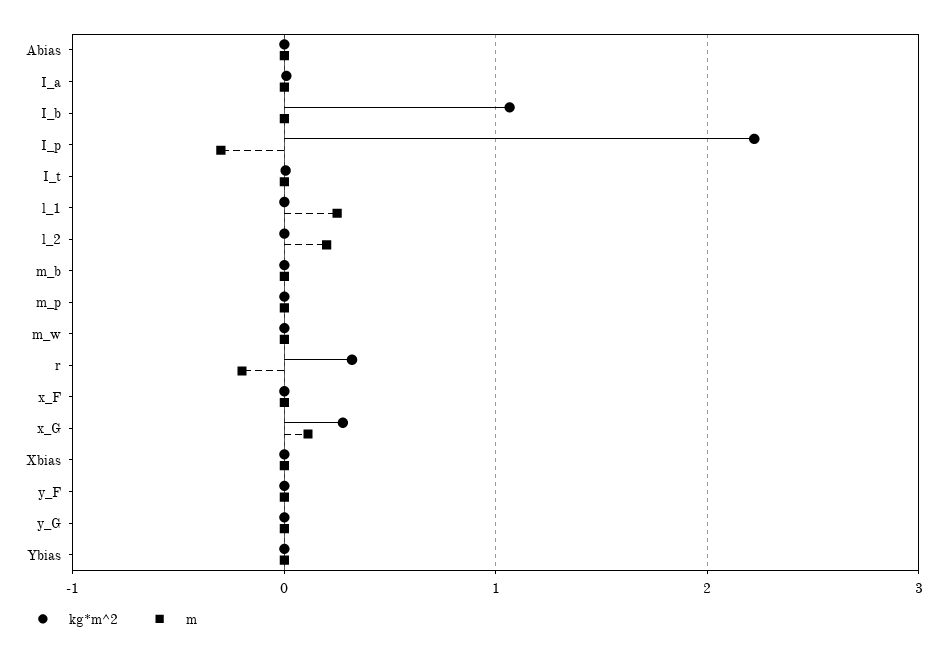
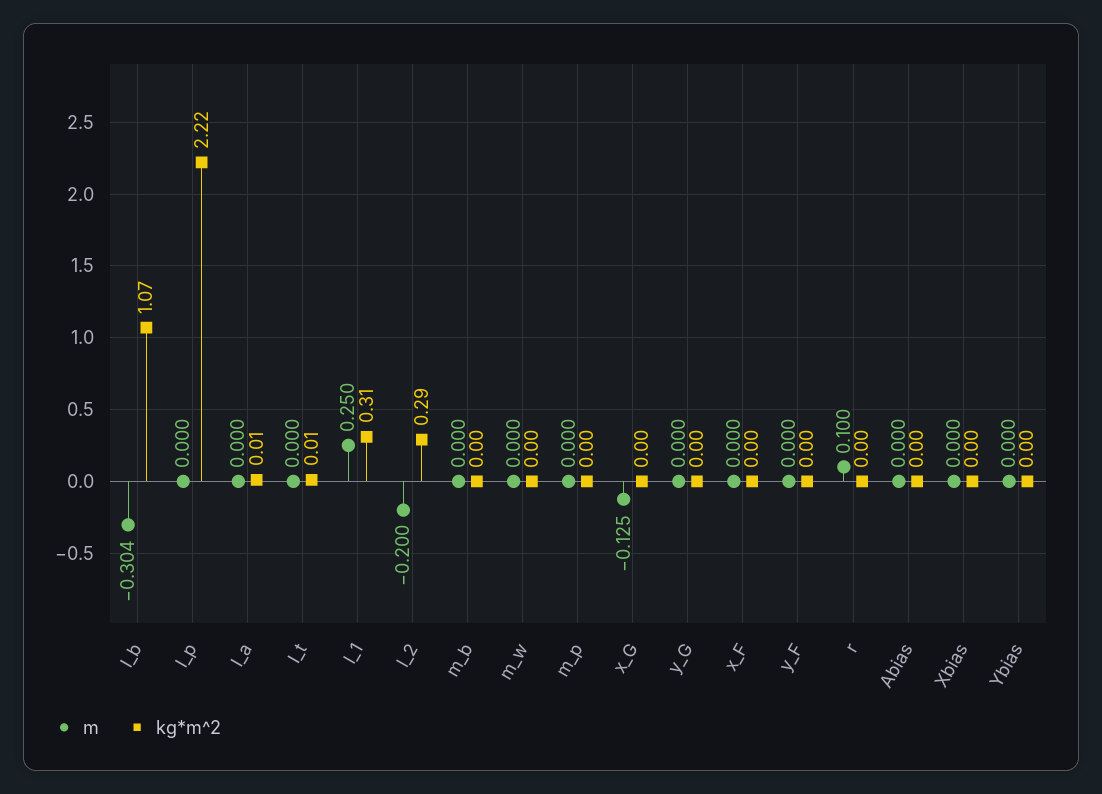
  {
    "kg*m^2": {
      "Abias": 0,
      "I_a": 0.01,
      "I_b": 1.07,
      "I_p": 2.22,
      "I_t": 0.01,
-     "l_1": 0,
+     "l_1": 0.31,
-     "l_2": 0,
+     "l_2": 0.29,
      "m_b": 0,
      "m_p": 0,
      "m_w": 0,
-     "r": 0.3,
+     "r": 0,
      "x_F": 0,
-     "x_G": 0.3,
+     "x_G": 0,
      "Xbias": 0,
      "y_F": 0,
      "y_G": 0,
      "Ybias": 0
    },
    "m": {
      "Abias": 0,
      "I_a": 0,
-     "I_b": 0,
+     "I_b": -0.304,
-     "I_p": -0.3,
+     "I_p": 0,
      "I_t": 0,
      "l_1": 0.25,
-     "l_2": 0.2,
+     "l_2": -0.2,
      "m_b": 0,
      "m_p": 0,
      "m_w": 0,
-     "r": -0.2,
+     "r": 0.1,
      "x_F": 0,
-     "x_G": 0.1,
+     "x_G": -0.125,
      "Xbias": 0,
      "y_F": 0,
      "y_G": 0,
      "Ybias": 0
    }
  }

